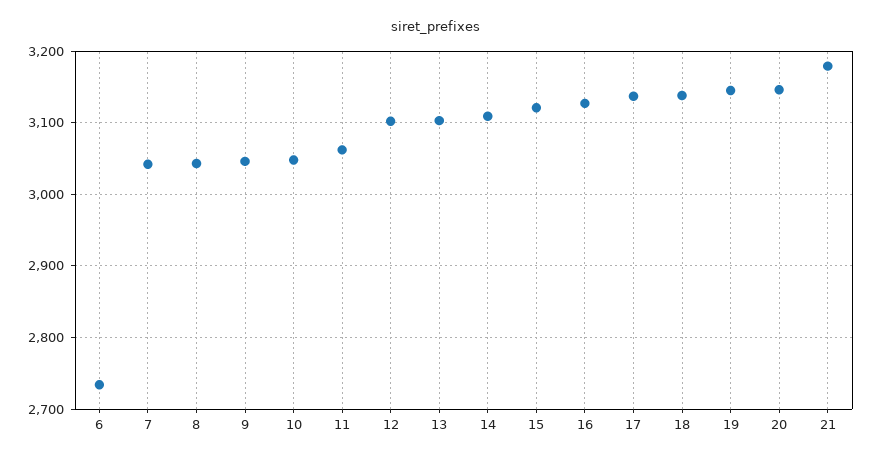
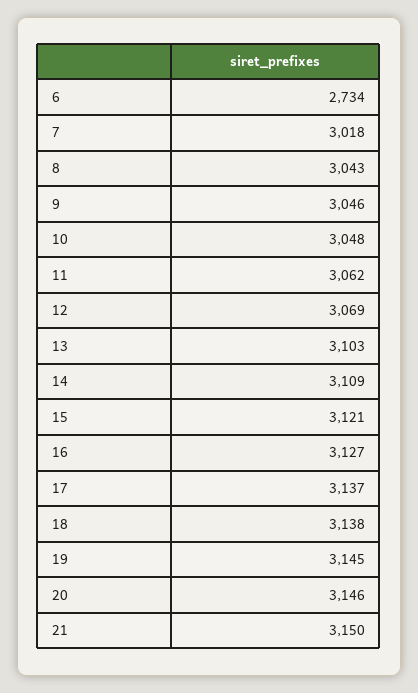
  {
    "6": 2734,
-   "7": 3040,
+   "7": 3018,
    "8": 3043,
    "9": 3046,
    "10": 3048,
    "11": 3062,
-   "12": 3100,
+   "12": 3069,
    "13": 3103,
    "14": 3109,
    "15": 3121,
    "16": 3127,
    "17": 3137,
    "18": 3138,
    "19": 3145,
    "20": 3146,
-   "21": 3180
+   "21": 3150
  }

